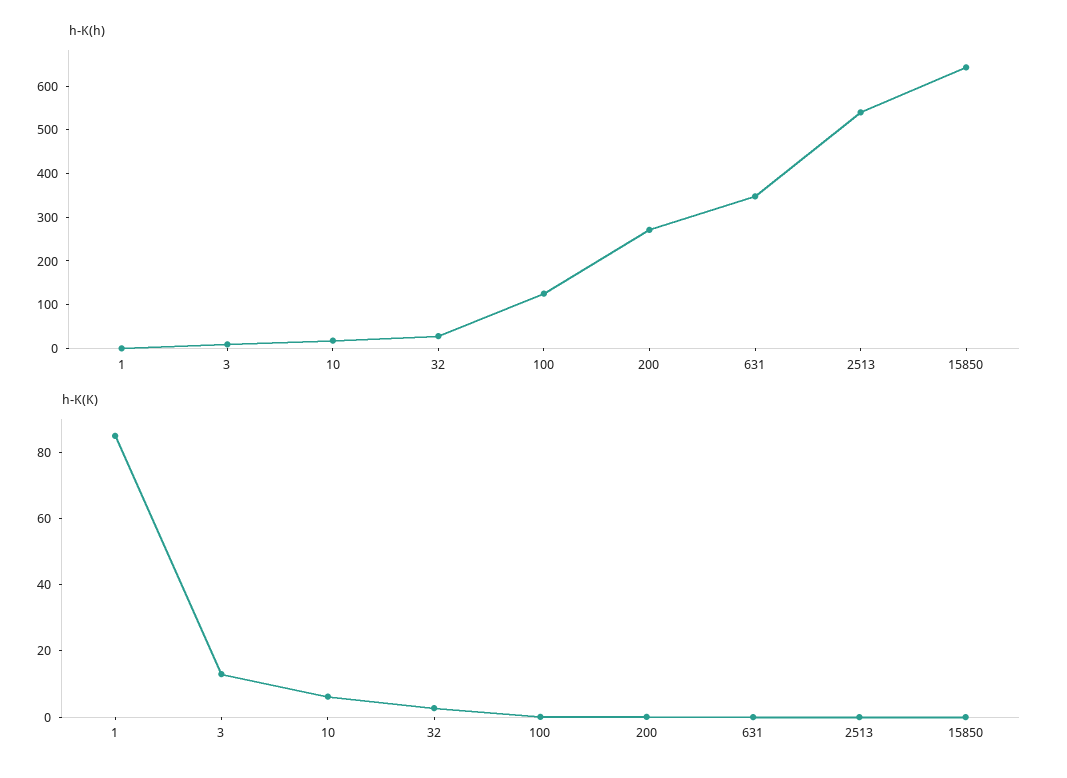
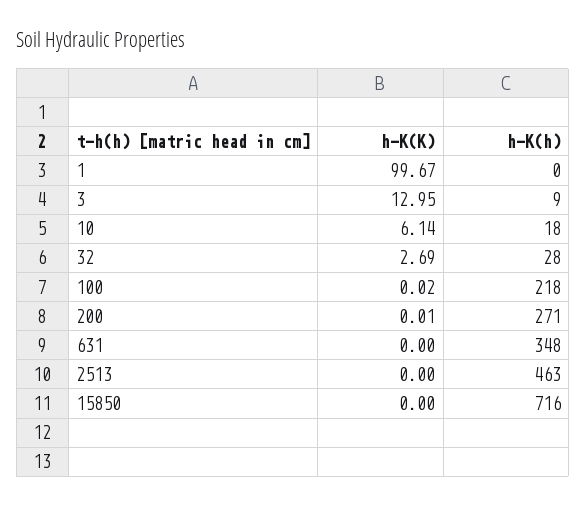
  {
    "h-K(h)": {
      "1": 0,
      "3": 9,
      "10": 18,
      "32": 28,
-     "100": 120,
+     "100": 218,
      "200": 271,
      "631": 348,
-     "2513": 540,
+     "2513": 463,
-     "15850": 640
+     "15850": 716
    },
    "h-K(K)": {
-     "1": 85,
+     "1": 99.67,
      "3": 12.95,
      "10": 6.14,
      "32": 2.69,
      "100": 0.02,
      "200": 0.01,
      "631": 0,
      "2513": 0,
      "15850": 0
    }
  }

